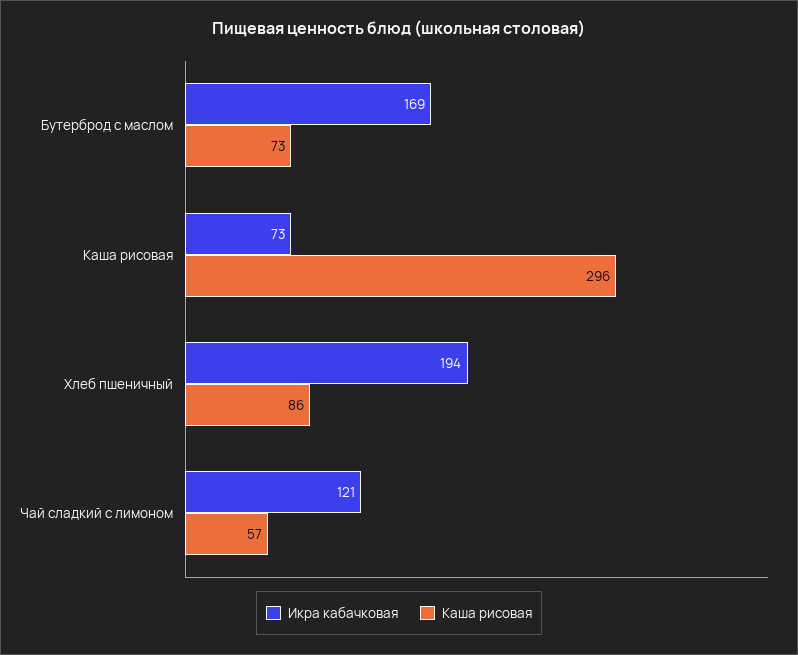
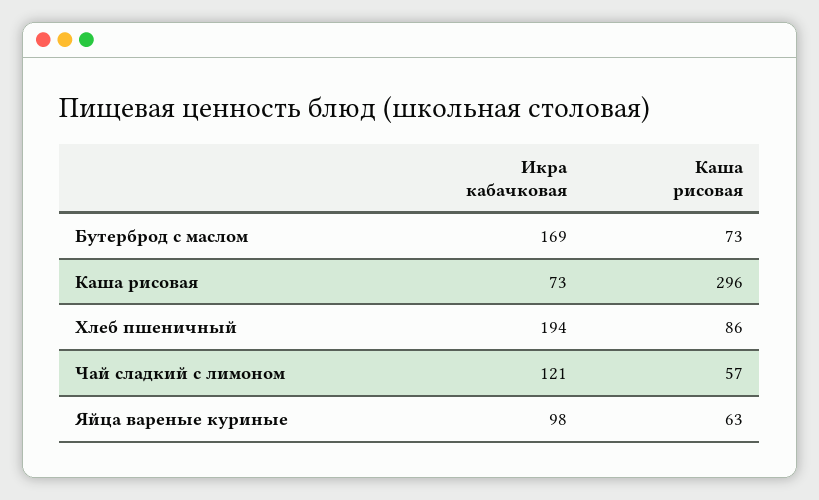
  {
    "Икра кабачковая": {
      "Бутерброд с маслом": 169,
      "Каша рисовая": 73,
      "Хлеб пшеничный": 194,
-     "Чай сладкий с лимоном": 121
+     "Чай сладкий с лимоном": 121,
+     "Яйца вареные куриные": 98
    },
    "Каша рисовая": {
      "Бутерброд с маслом": 73,
      "Каша рисовая": 296,
      "Хлеб пшеничный": 86,
-     "Чай сладкий с лимоном": 57
+     "Чай сладкий с лимоном": 57,
+     "Яйца вареные куриные": 63
    }
  }

